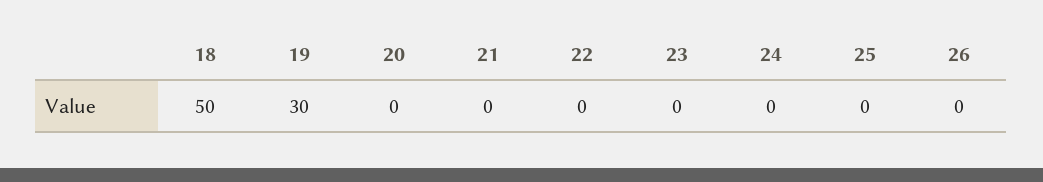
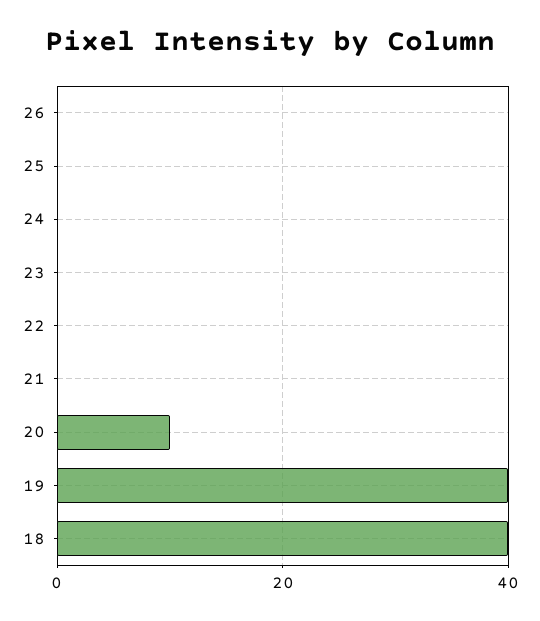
  {
-   "18": 50,
+   "18": 40,
-   "19": 30,
+   "19": 40,
-   "20": 0,
+   "20": 10,
    "21": 0,
    "22": 0,
    "23": 0,
    "24": 0,
    "25": 0,
    "26": 0
  }

